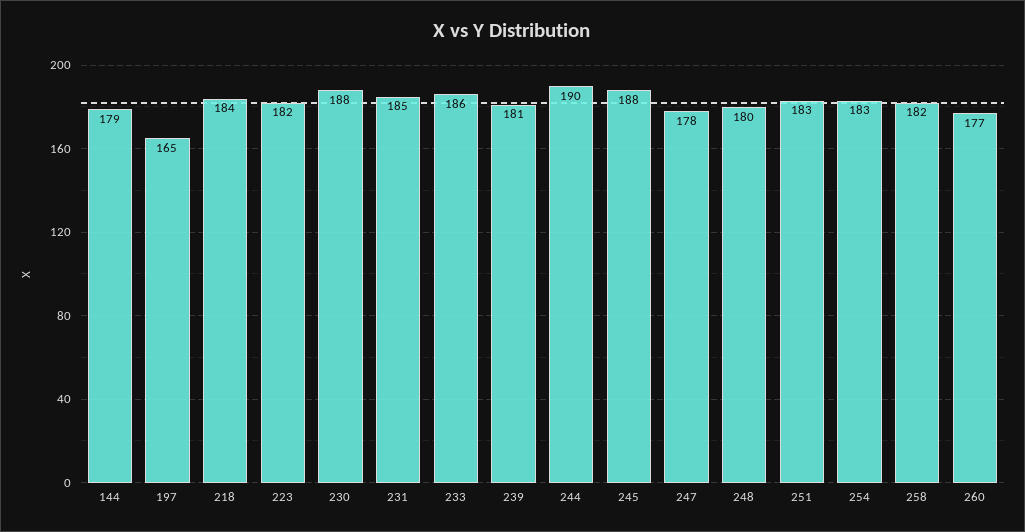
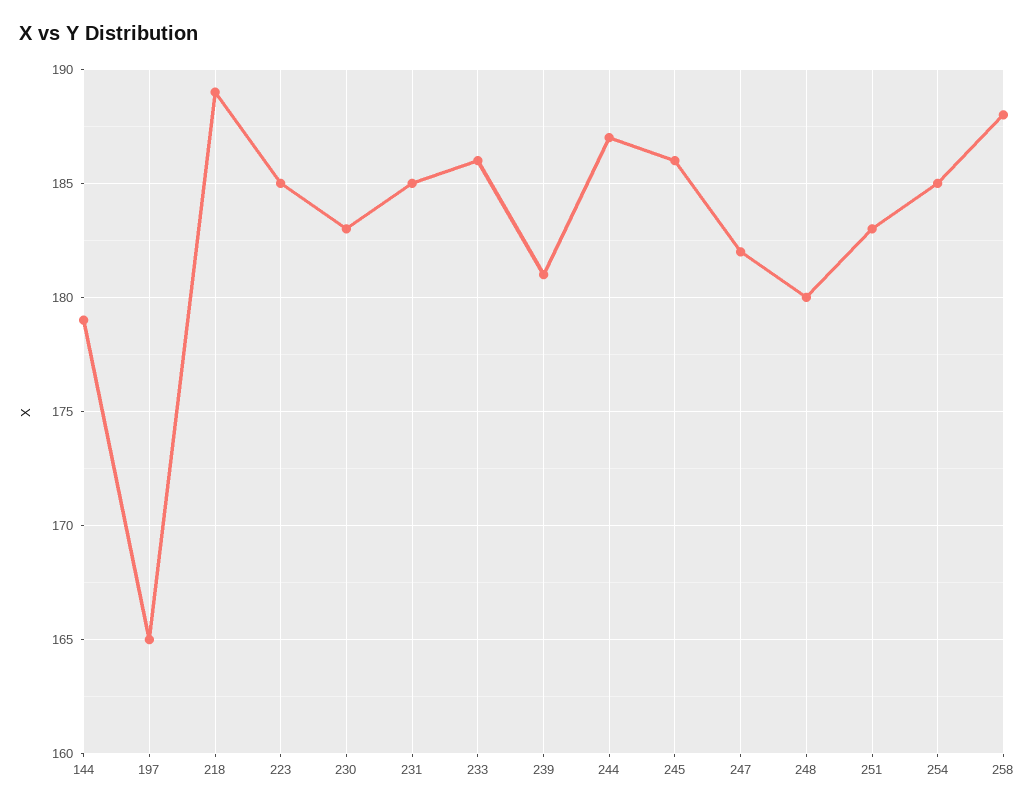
  {
    "144": 179,
    "197": 165,
-   "218": 184,
+   "218": 189,
-   "223": 182,
+   "223": 185,
-   "230": 188,
+   "230": 183,
    "231": 185,
    "233": 186,
    "239": 181,
-   "244": 190,
+   "244": 187,
-   "245": 188,
+   "245": 186,
-   "247": 178,
+   "247": 182,
    "248": 180,
    "251": 183,
-   "254": 183,
+   "254": 185,
-   "258": 182,
+   "258": 188
-   "260": 177
  }

